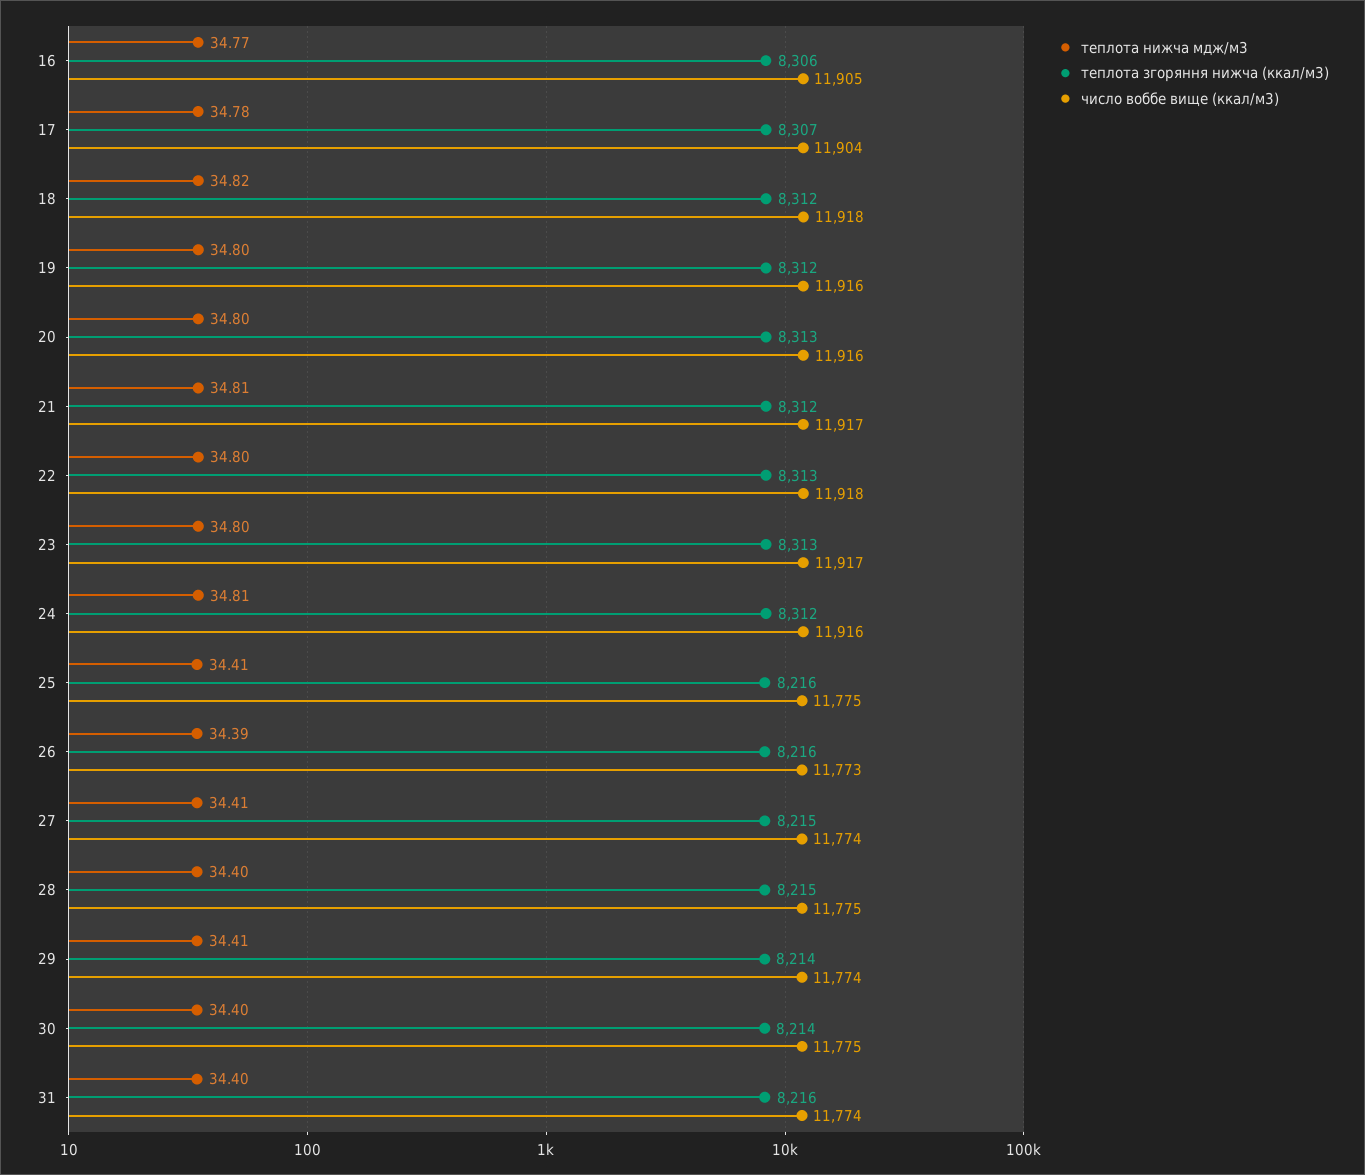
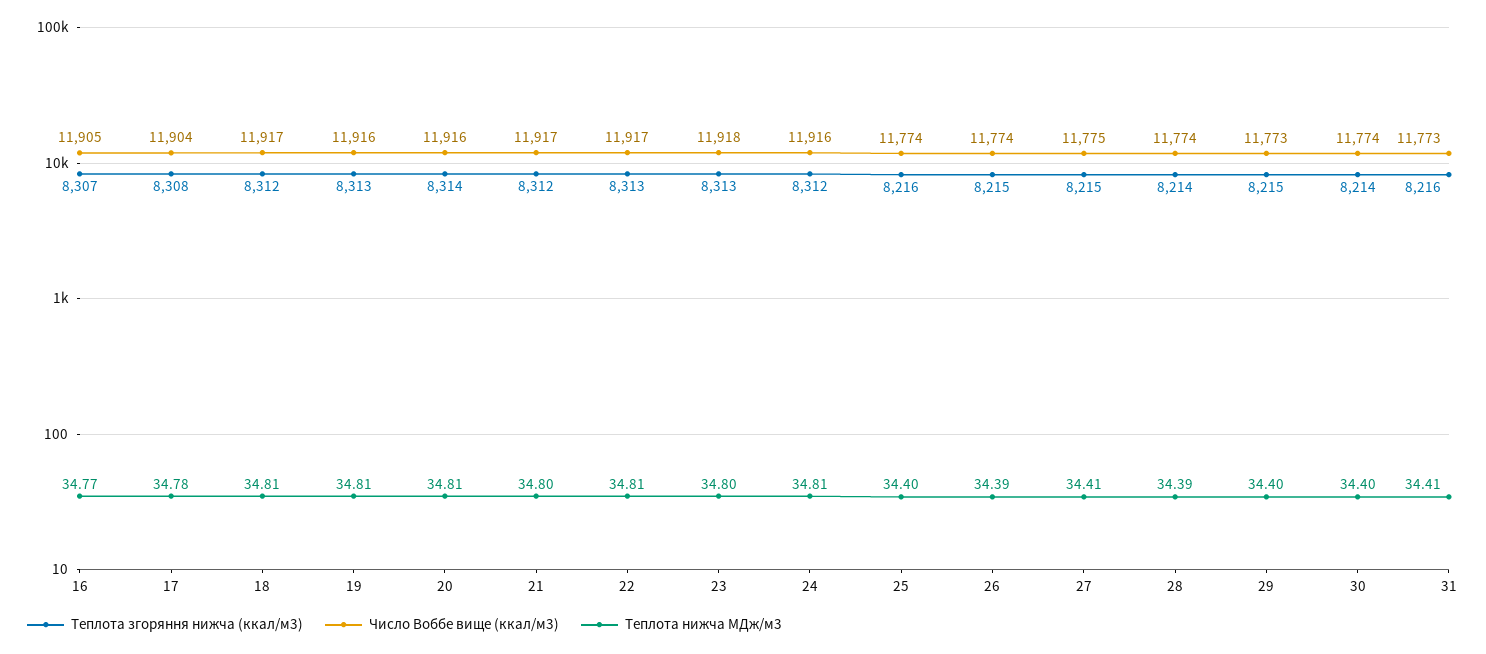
  {
    "теплота нижча мдж/м3": {
      "16": 34.77,
      "17": 34.78,
-     "18": 34.82,
+     "18": 34.81,
-     "19": 34.8,
+     "19": 34.81,
-     "20": 34.8,
+     "20": 34.81,
-     "21": 34.81,
+     "21": 34.8,
-     "22": 34.8,
+     "22": 34.81,
      "23": 34.8,
      "24": 34.81,
-     "25": 34.41,
+     "25": 34.4,
      "26": 34.39,
      "27": 34.41,
-     "28": 34.4,
+     "28": 34.39,
-     "29": 34.41,
+     "29": 34.4,
      "30": 34.4,
-     "31": 34.4
+     "31": 34.41
    },
    "теплота згоряння нижча (ккал/м3)": {
-     "16": 8306,
+     "16": 8307,
-     "17": 8307,
+     "17": 8308,
      "18": 8312,
-     "19": 8312,
+     "19": 8313,
-     "20": 8313,
+     "20": 8314,
      "21": 8312,
      "22": 8313,
      "23": 8313,
      "24": 8312,
      "25": 8216,
-     "26": 8216,
+     "26": 8215,
      "27": 8215,
-     "28": 8215,
+     "28": 8214,
-     "29": 8214,
+     "29": 8215,
      "30": 8214,
      "31": 8216
    },
    "число воббе вище (ккал/м3)": {
      "16": 11905,
      "17": 11904,
-     "18": 11918,
+     "18": 11917,
      "19": 11916,
      "20": 11916,
      "21": 11917,
-     "22": 11918,
+     "22": 11917,
-     "23": 11917,
+     "23": 11918,
      "24": 11916,
-     "25": 11775,
+     "25": 11774,
-     "26": 11773,
+     "26": 11774,
-     "27": 11774,
+     "27": 11775,
-     "28": 11775,
+     "28": 11774,
-     "29": 11774,
+     "29": 11773,
-     "30": 11775,
+     "30": 11774,
-     "31": 11774
+     "31": 11773
    }
  }

